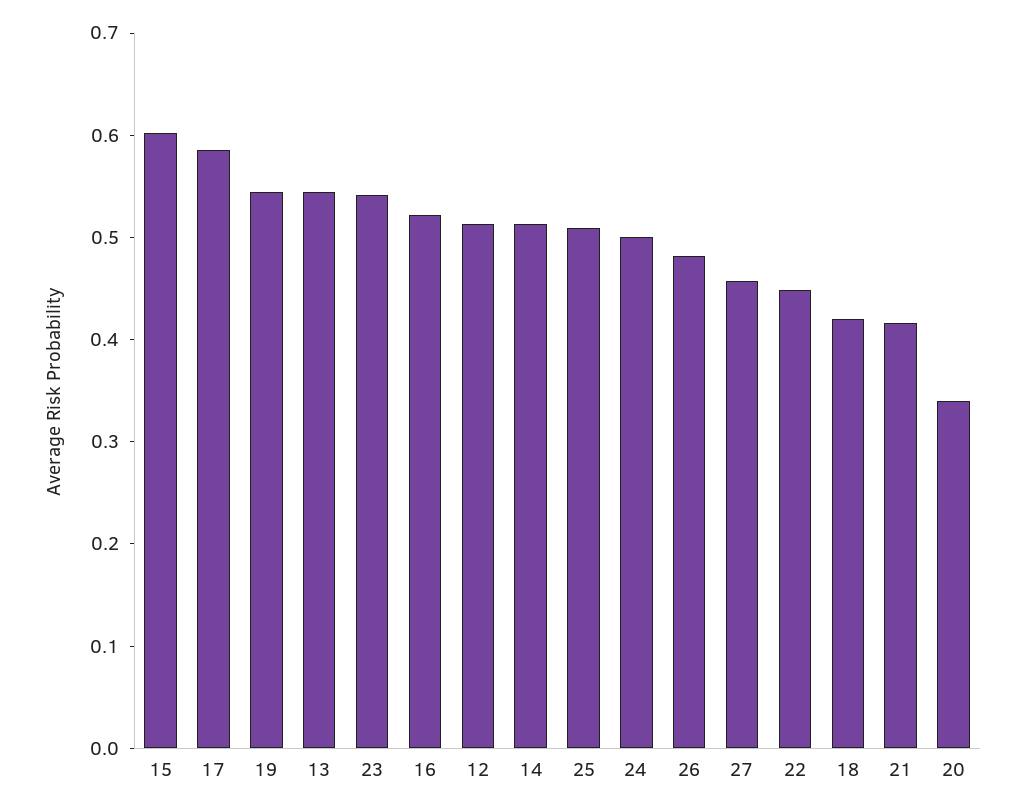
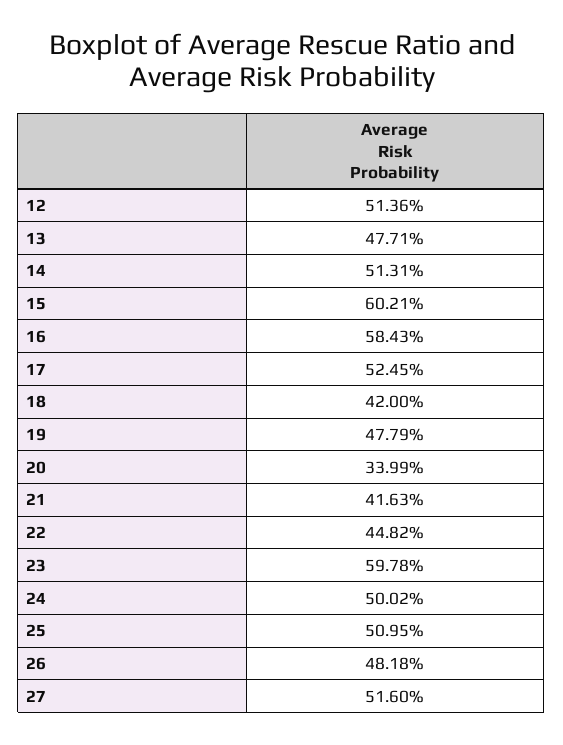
  {
    "15": 0.6021,
-   "17": 0.58,
+   "17": 0.5245,
-   "19": 0.54,
+   "19": 0.4779,
-   "13": 0.54,
+   "13": 0.4771,
-   "23": 0.54,
+   "23": 0.5978,
-   "16": 0.52,
+   "16": 0.5843,
    "12": 0.5136,
    "14": 0.5131,
    "25": 0.5095,
    "24": 0.5002,
    "26": 0.4818,
-   "27": 0.46,
+   "27": 0.516,
    "22": 0.4482,
    "18": 0.42,
    "21": 0.4163,
    "20": 0.3399
  }

